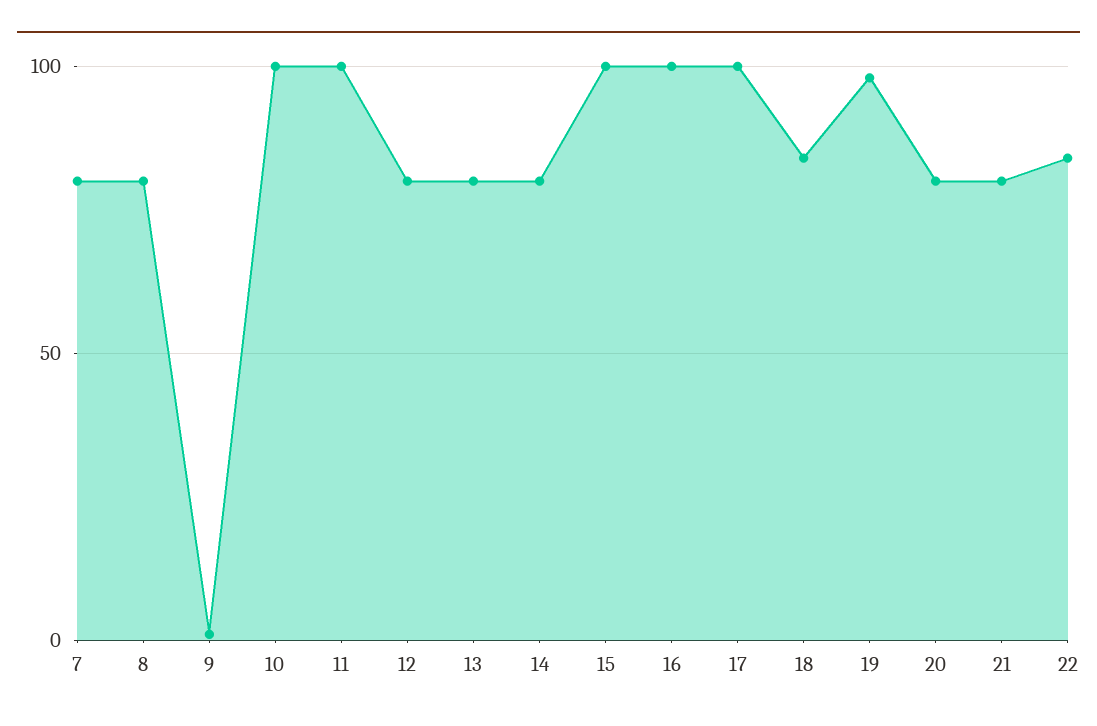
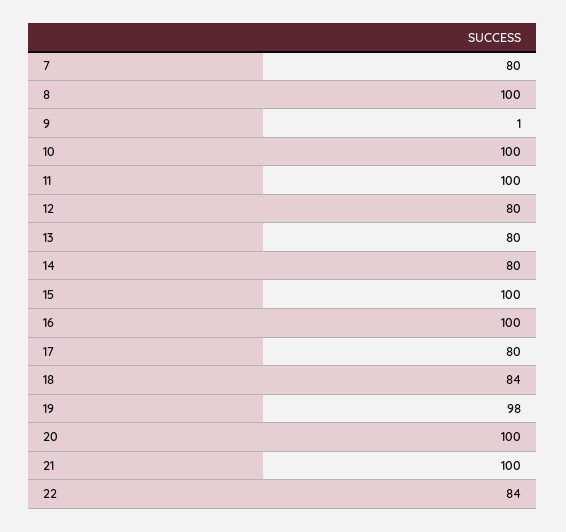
  {
    "7": 80,
-   "8": 80,
+   "8": 100,
    "9": 1,
    "10": 100,
    "11": 100,
    "12": 80,
    "13": 80,
    "14": 80,
    "15": 100,
    "16": 100,
-   "17": 100,
+   "17": 80,
    "18": 84,
    "19": 98,
-   "20": 80,
+   "20": 100,
-   "21": 80,
+   "21": 100,
    "22": 84
  }

